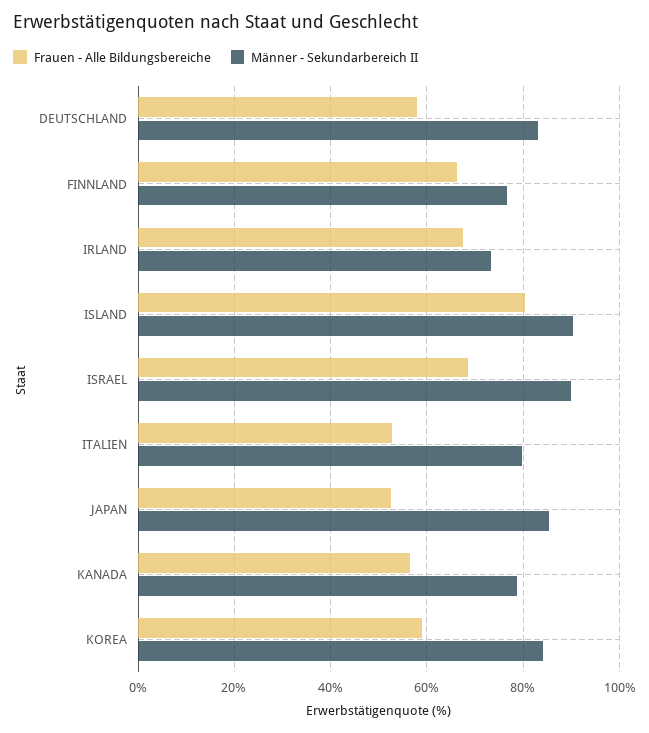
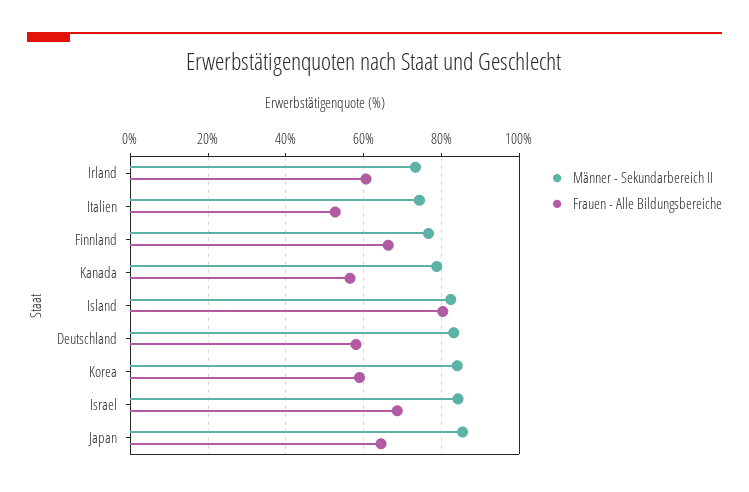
  {
    "Frauen - Alle Bildungsbereiche": {
      "DEUTSCHLAND": 58,
      "FINNLAND": 66,
-     "IRLAND": 68,
+     "IRLAND": 60,
      "ISLAND": 80,
      "ISRAEL": 68,
      "ITALIEN": 52,
-     "JAPAN": 52,
+     "JAPAN": 64,
      "KANADA": 56,
      "KOREA": 58
    },
    "Männer - Sekundarbereich II": {
      "DEUTSCHLAND": 84,
      "FINNLAND": 76,
      "IRLAND": 74,
-     "ISLAND": 90,
+     "ISLAND": 82,
-     "ISRAEL": 90,
+     "ISRAEL": 84,
-     "ITALIEN": 80,
+     "ITALIEN": 74,
      "JAPAN": 86,
      "KANADA": 78,
      "KOREA": 84
    }
  }

